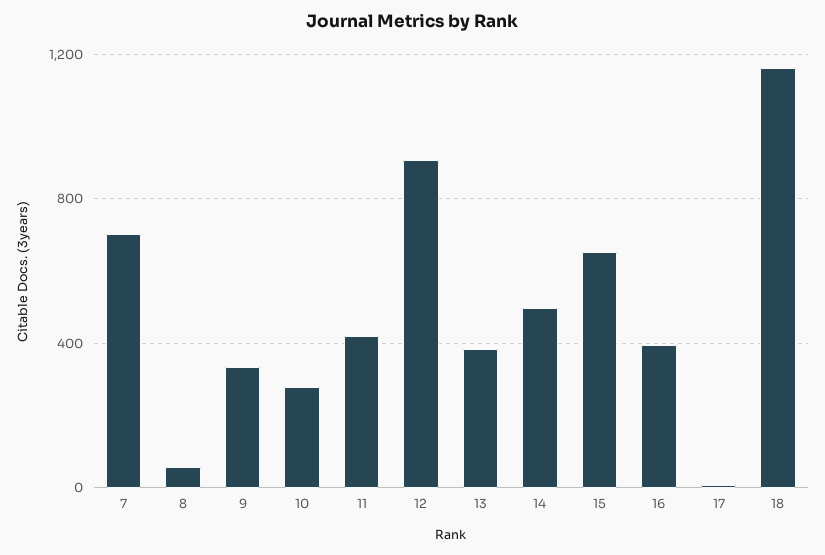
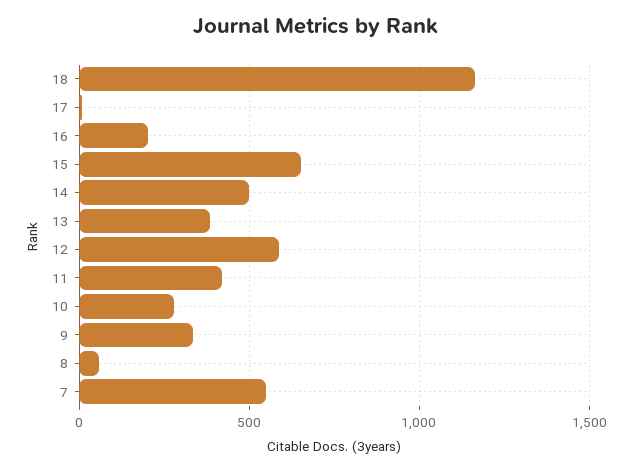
  {
-   "7": 700,
+   "7": 550,
    "8": 50,
    "9": 350,
    "10": 300,
    "11": 400,
-   "12": 900,
+   "12": 600,
    "13": 400,
    "14": 500,
    "15": 650,
-   "16": 400,
+   "16": 200,
    "17": 0,
    "18": 1150
  }

